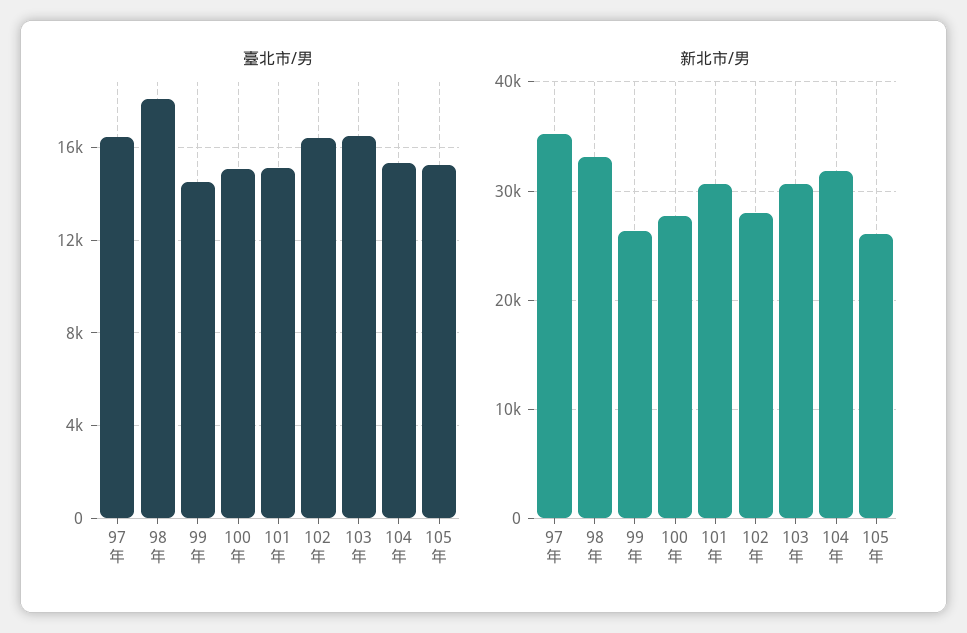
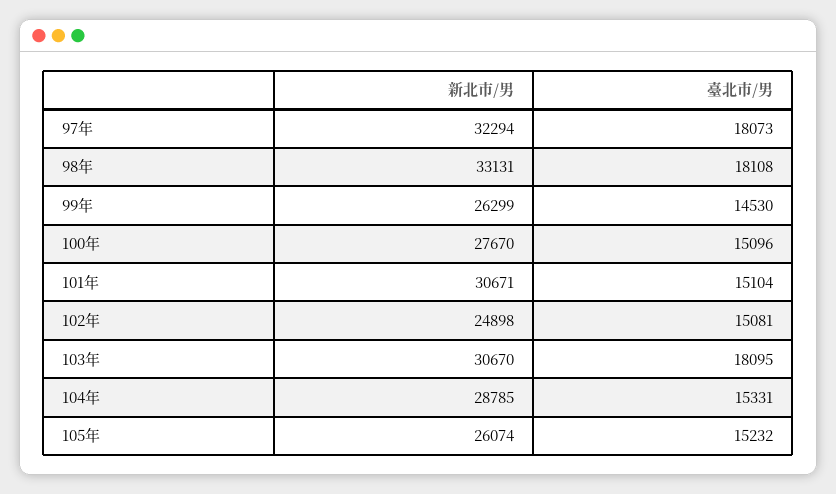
  {
    "臺北市/男": {
-     "97年": 16500,
+     "97年": 18073,
      "98年": 18108,
      "99年": 14530,
      "100年": 15096,
      "101年": 15104,
-     "102年": 16500,
+     "102年": 15081,
-     "103年": 16500,
+     "103年": 18095,
      "104年": 15331,
      "105年": 15232
    },
    "新北市/男": {
-     "97年": 35000,
+     "97年": 32294,
      "98年": 33131,
      "99年": 26299,
      "100年": 27670,
      "101年": 30671,
-     "102年": 28000,
+     "102年": 24898,
      "103年": 30670,
-     "104年": 32000,
+     "104年": 28785,
      "105年": 26074
    }
  }

